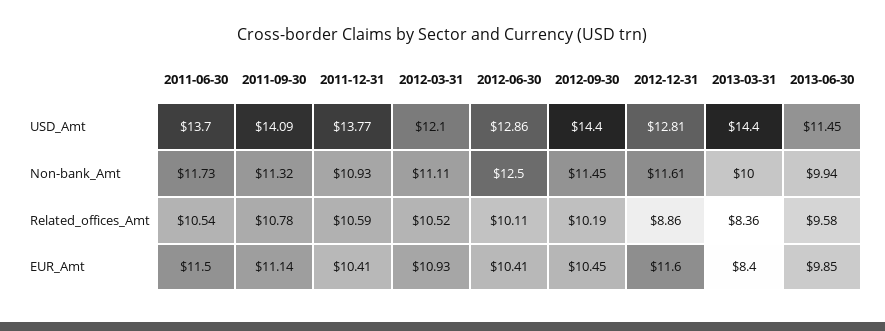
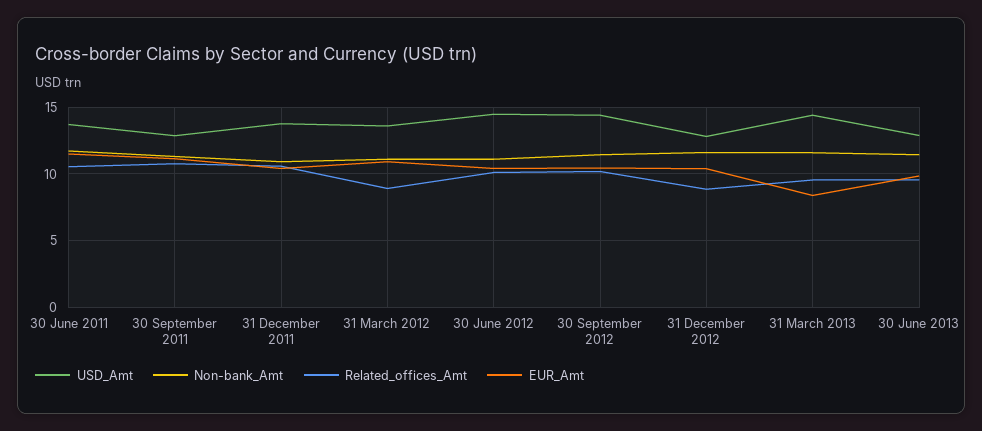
  {
    "USD_Amt": {
      "2011-06-30": 13.7,
-     "2011-09-30": 14.09,
+     "2011-09-30": 13,
      "2011-12-31": 13.77,
-     "2012-03-31": 12.1,
+     "2012-03-31": 13.5,
-     "2012-06-30": 12.86,
+     "2012-06-30": 14.5,
      "2012-09-30": 14.4,
      "2012-12-31": 12.81,
      "2013-03-31": 14.4,
-     "2013-06-30": 11.45
+     "2013-06-30": 13
    },
    "Non-bank_Amt": {
      "2011-06-30": 11.73,
      "2011-09-30": 11.32,
      "2011-12-31": 10.93,
      "2012-03-31": 11.11,
-     "2012-06-30": 12.5,
+     "2012-06-30": 11,
      "2012-09-30": 11.45,
      "2012-12-31": 11.61,
-     "2013-03-31": 10,
+     "2013-03-31": 11.5,
-     "2013-06-30": 9.94
+     "2013-06-30": 11.5
    },
    "Related_offices_Amt": {
      "2011-06-30": 10.54,
      "2011-09-30": 10.78,
      "2011-12-31": 10.59,
-     "2012-03-31": 10.52,
+     "2012-03-31": 9,
      "2012-06-30": 10.11,
      "2012-09-30": 10.19,
      "2012-12-31": 8.86,
-     "2013-03-31": 8.36,
+     "2013-03-31": 9.5,
      "2013-06-30": 9.58
    },
    "EUR_Amt": {
      "2011-06-30": 11.5,
      "2011-09-30": 11.14,
      "2011-12-31": 10.41,
      "2012-03-31": 10.93,
      "2012-06-30": 10.41,
      "2012-09-30": 10.45,
-     "2012-12-31": 11.6,
+     "2012-12-31": 10.5,
      "2013-03-31": 8.4,
      "2013-06-30": 9.85
    }
  }

